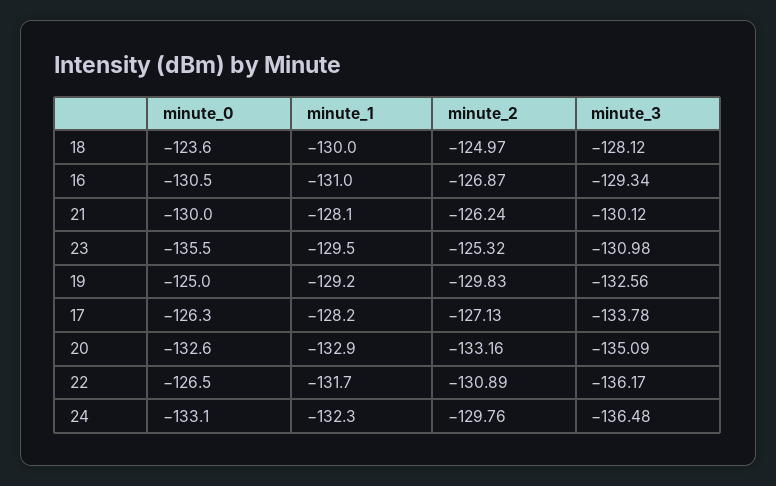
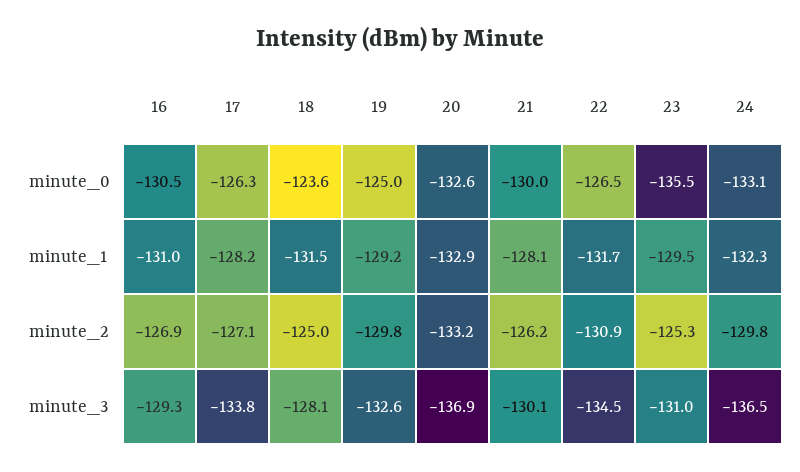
  {
    "minute_0": {
      "18": -123.6,
      "16": -130.5,
      "21": -130,
      "23": -135.5,
      "19": -125,
      "17": -126.3,
      "20": -132.6,
      "22": -126.5,
      "24": -133.1
    },
    "minute_1": {
-     "18": -130,
+     "18": -131.5,
      "16": -131,
      "21": -128.1,
      "23": -129.5,
      "19": -129.2,
      "17": -128.2,
      "20": -132.9,
      "22": -131.7,
      "24": -132.3
    },
    "minute_2": {
      "18": -124.97,
      "16": -126.87,
      "21": -126.24,
      "23": -125.32,
      "19": -129.83,
      "17": -127.13,
      "20": -133.16,
      "22": -130.89,
      "24": -129.76
    },
    "minute_3": {
      "18": -128.12,
      "16": -129.34,
      "21": -130.12,
      "23": -130.98,
      "19": -132.56,
      "17": -133.78,
-     "20": -135.09,
+     "20": -136.9,
-     "22": -136.17,
+     "22": -134.5,
      "24": -136.48
    }
  }

